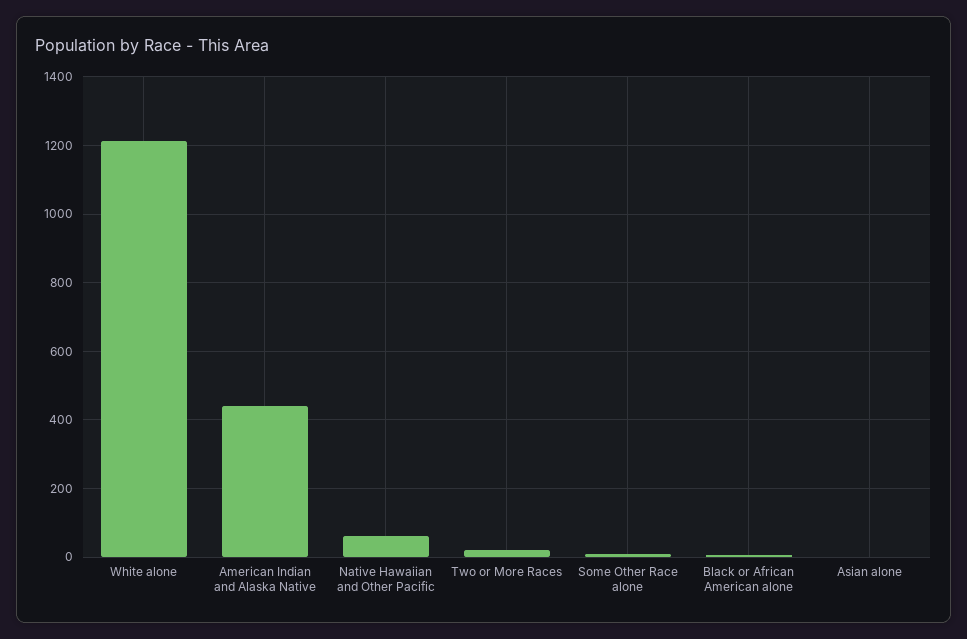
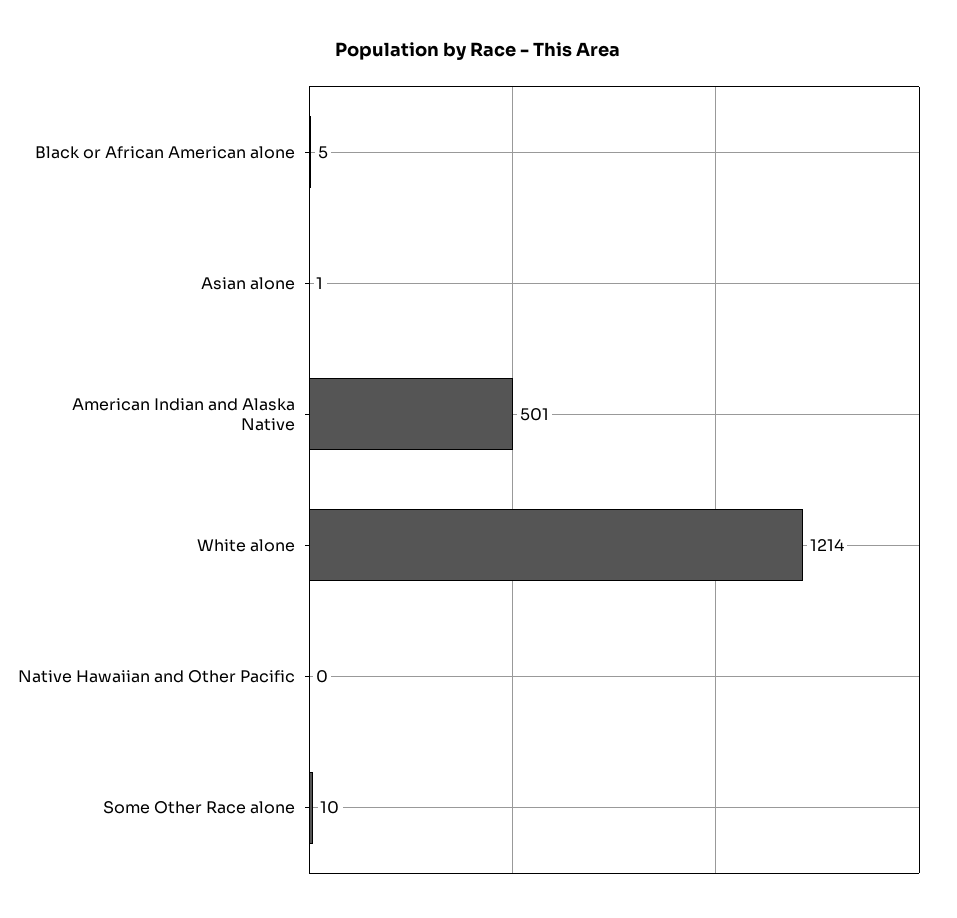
  {
    "White alone": 1214,
-   "American Indian and Alaska Native": 440,
+   "American Indian and Alaska Native": 501,
-   "Native Hawaiian and Other Pacific": 60,
+   "Native Hawaiian and Other Pacific": 0,
-   "Two or More Races": 20,
    "Some Other Race alone": 10,
    "Black or African American alone": 5,
    "Asian alone": 1
  }

